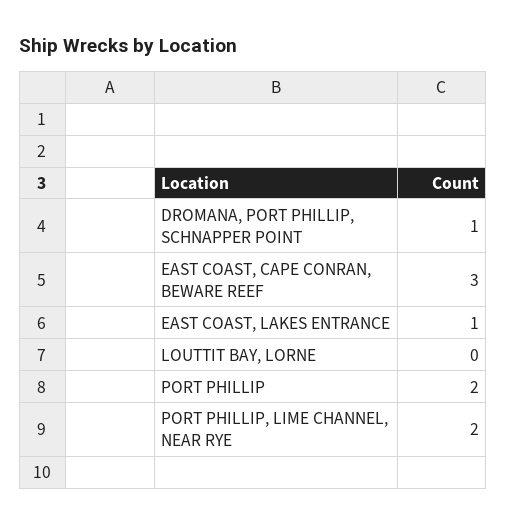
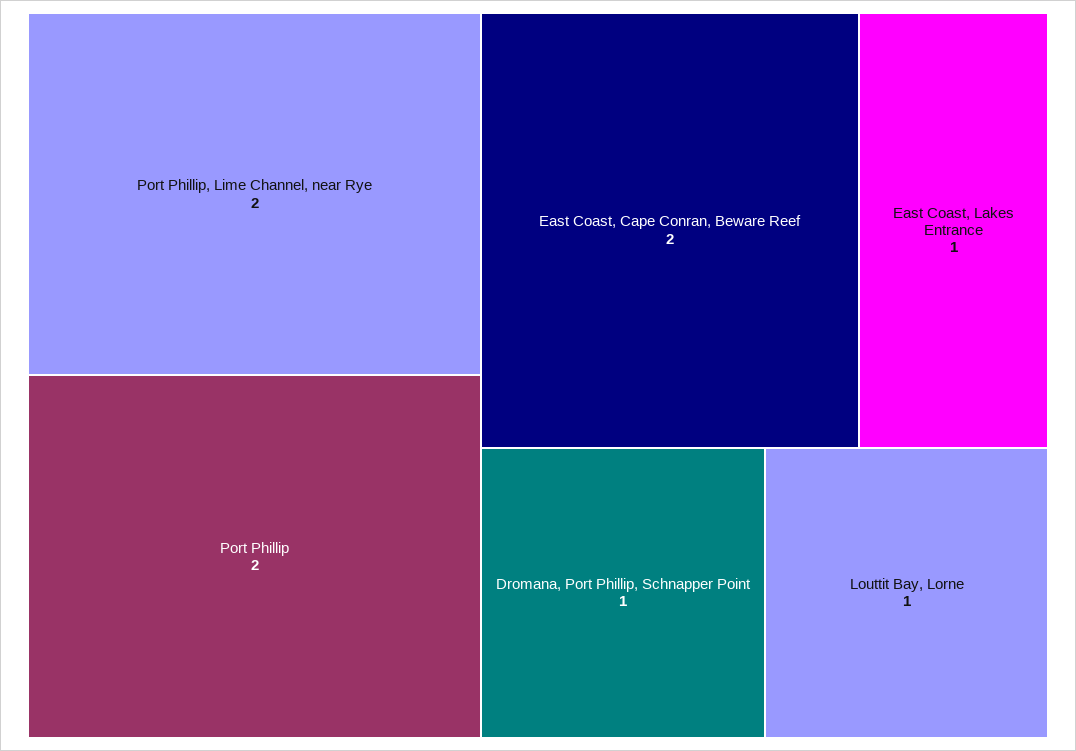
  {
    "DROMANA, PORT PHILLIP, SCHNAPPER POINT": 1,
-   "EAST COAST, CAPE CONRAN, BEWARE REEF": 3,
+   "EAST COAST, CAPE CONRAN, BEWARE REEF": 2,
    "EAST COAST, LAKES ENTRANCE": 1,
-   "LOUTTIT BAY, LORNE": 0,
+   "LOUTTIT BAY, LORNE": 1,
    "PORT PHILLIP": 2,
    "PORT PHILLIP, LIME CHANNEL, NEAR RYE": 2
  }

